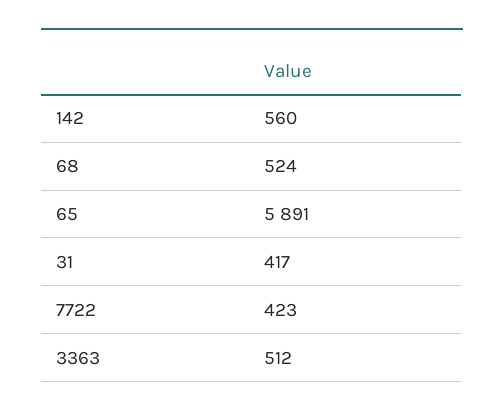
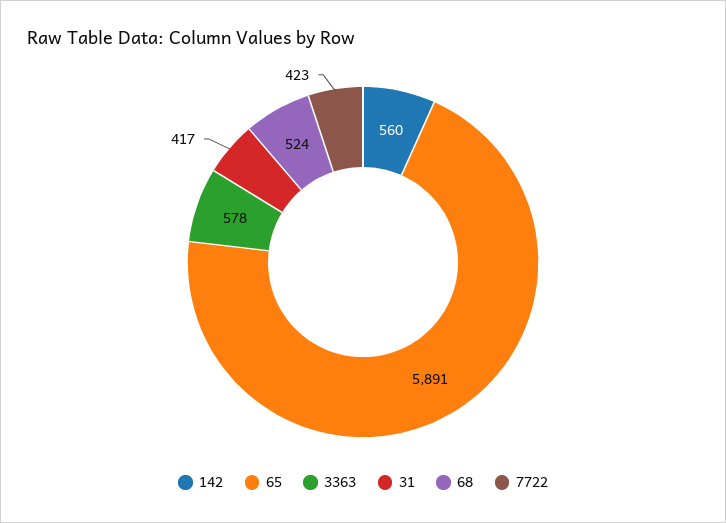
  {
    "142": 560,
    "68": 524,
    "65": 5891,
    "31": 417,
    "7722": 423,
-   "3363": 512
+   "3363": 578
  }

